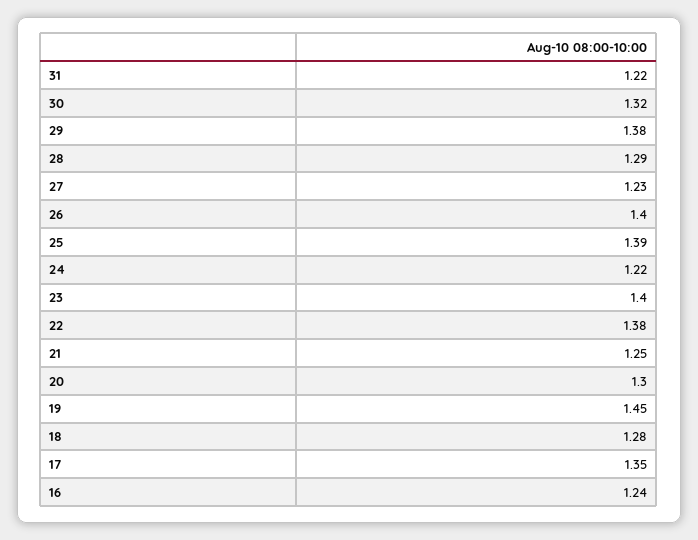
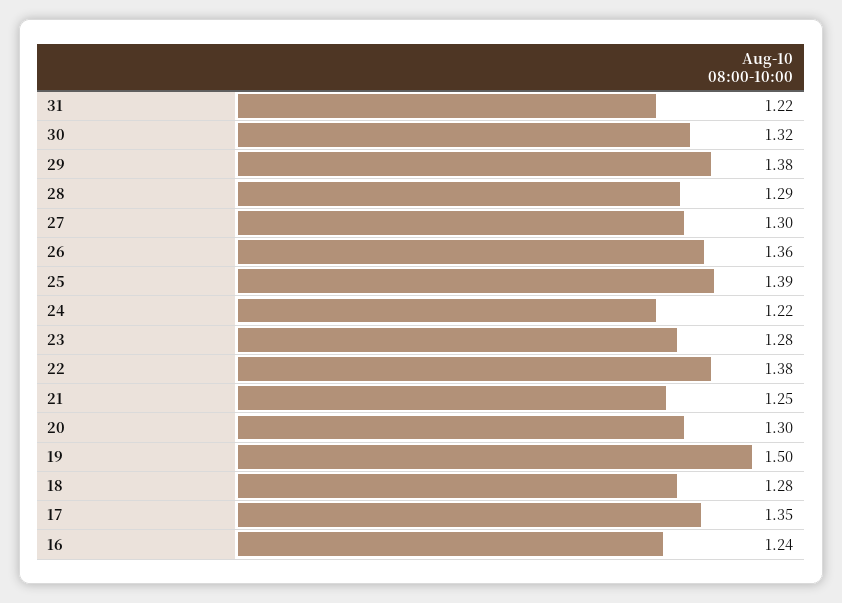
  {
    "31": 1.22,
    "30": 1.32,
    "29": 1.38,
    "28": 1.29,
-   "27": 1.23,
+   "27": 1.3,
-   "26": 1.4,
+   "26": 1.36,
    "25": 1.39,
    "24": 1.22,
-   "23": 1.4,
+   "23": 1.28,
    "22": 1.38,
    "21": 1.25,
    "20": 1.3,
-   "19": 1.45,
+   "19": 1.5,
    "18": 1.28,
    "17": 1.35,
    "16": 1.24
  }

